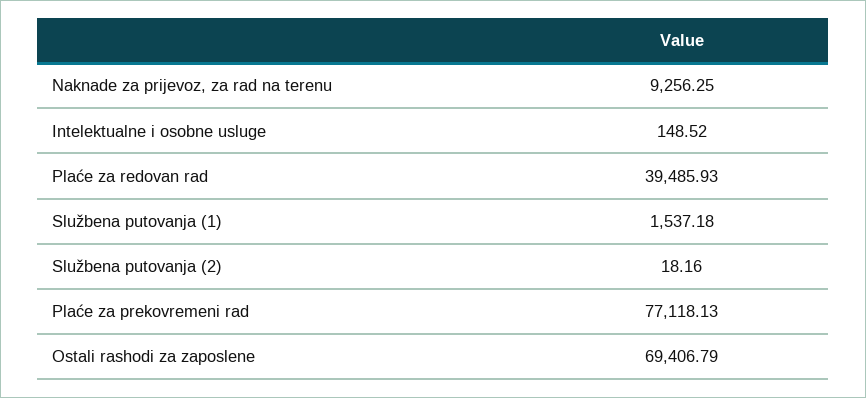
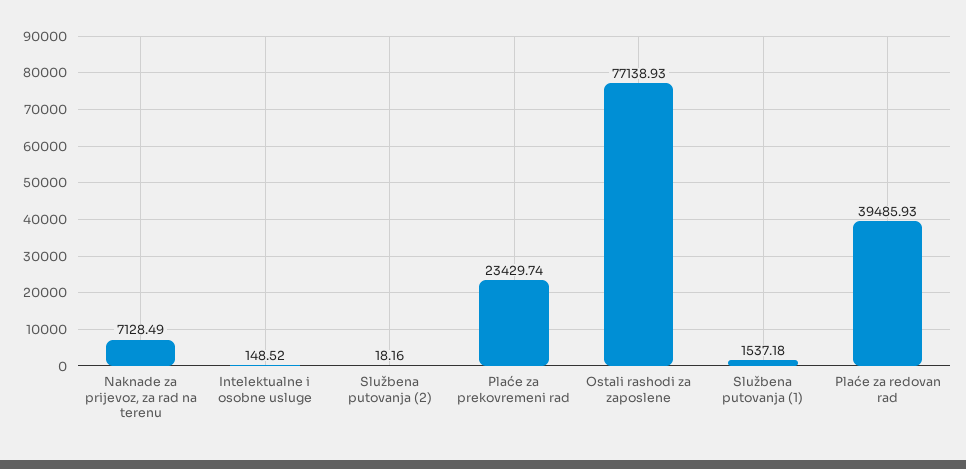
  {
-   "Naknade za prijevoz, za rad na terenu": 9256.25,
+   "Naknade za prijevoz, za rad na terenu": 7128.49,
    "Intelektualne i osobne usluge": 148.52,
    "Plaće za redovan rad": 39485.93,
    "Službena putovanja (1)": 1537.18,
    "Službena putovanja (2)": 18.16,
-   "Plaće za prekovremeni rad": 77118.13,
+   "Plaće za prekovremeni rad": 23429.74,
-   "Ostali rashodi za zaposlene": 69406.79
+   "Ostali rashodi za zaposlene": 77138.93
  }

